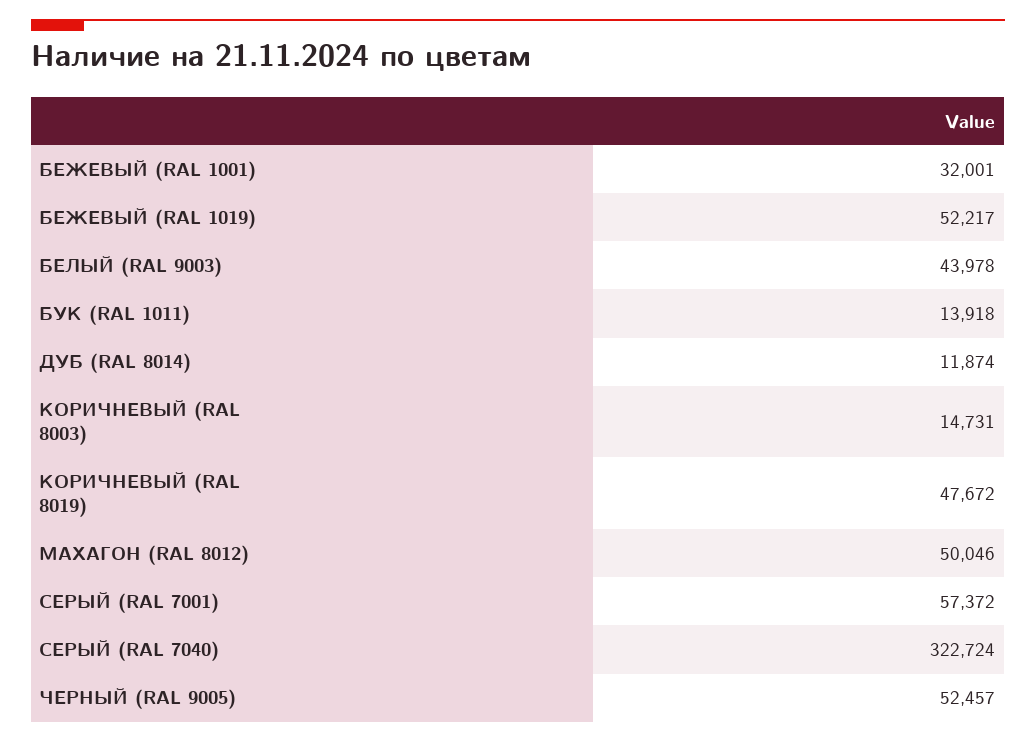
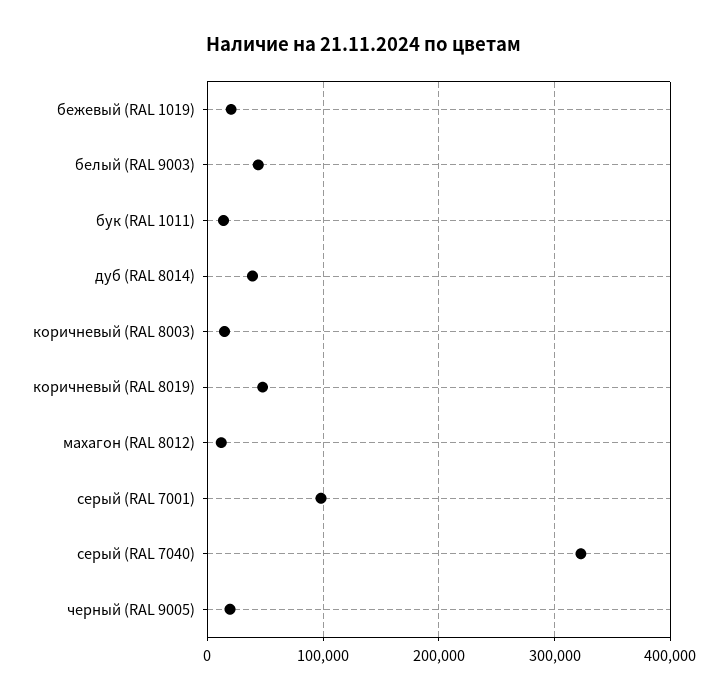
  {
-   "БЕЖЕВЫЙ (RAL 1001)": 32001,
-   "БЕЖЕВЫЙ (RAL 1019)": 52217,
+   "БЕЖЕВЫЙ (RAL 1019)": 20000,
    "БЕЛЫЙ (RAL 9003)": 43978,
    "БУК (RAL 1011)": 13918,
-   "ДУБ (RAL 8014)": 11874,
+   "ДУБ (RAL 8014)": 40000,
    "КОРИЧНЕВЫЙ (RAL 8003)": 14731,
    "КОРИЧНЕВЫЙ (RAL 8019)": 47672,
-   "МАХАГОН (RAL 8012)": 50046,
+   "МАХАГОН (RAL 8012)": 10000,
-   "СЕРЫЙ (RAL 7001)": 57372,
+   "СЕРЫЙ (RAL 7001)": 100000,
    "СЕРЫЙ (RAL 7040)": 322724,
-   "ЧЕРНЫЙ (RAL 9005)": 52457
+   "ЧЕРНЫЙ (RAL 9005)": 20000
  }

